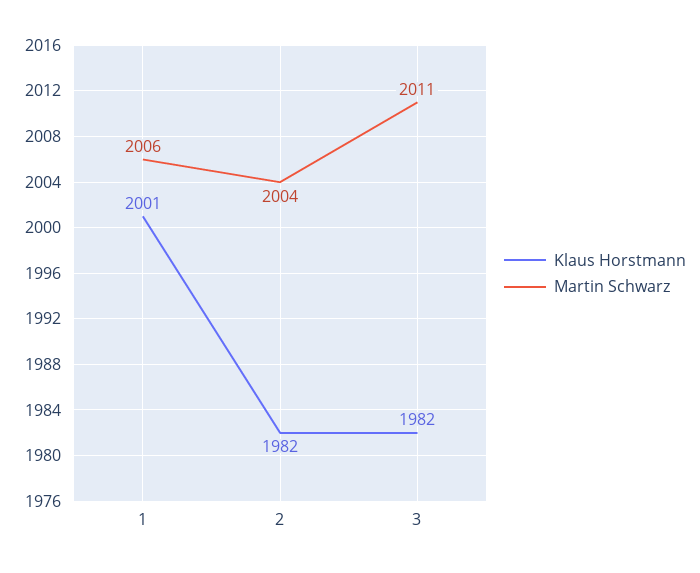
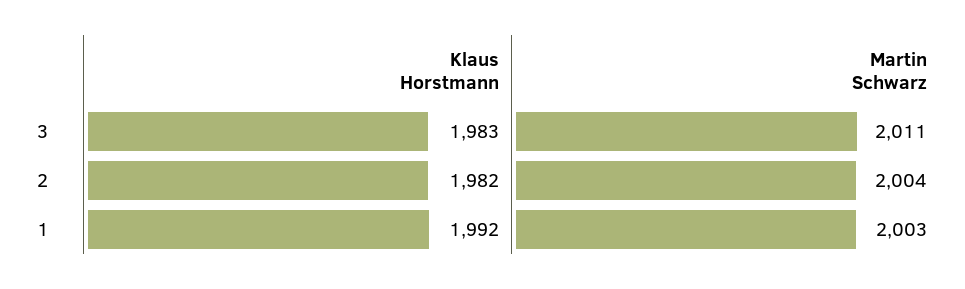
  {
    "Klaus Horstmann": {
-     "1": 2001,
+     "1": 1992,
      "2": 1982,
-     "3": 1982
+     "3": 1983
    },
    "Martin Schwarz": {
-     "1": 2006,
+     "1": 2003,
      "2": 2004,
      "3": 2011
    }
  }

